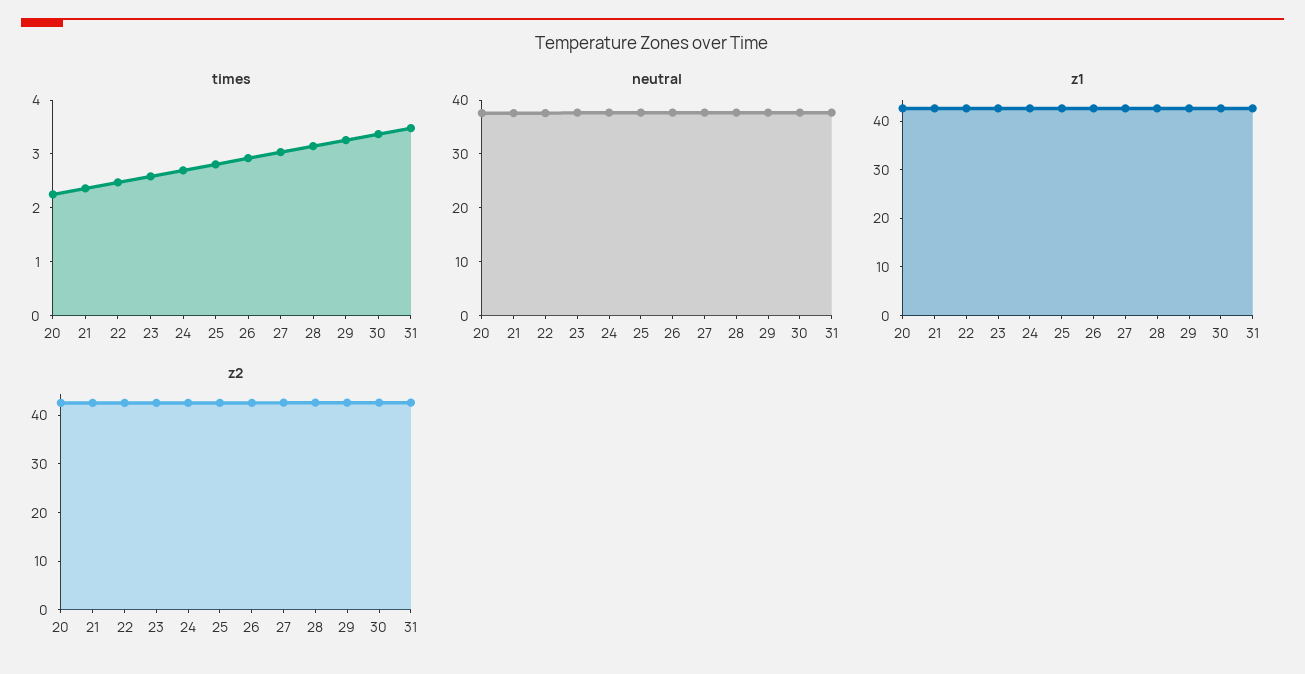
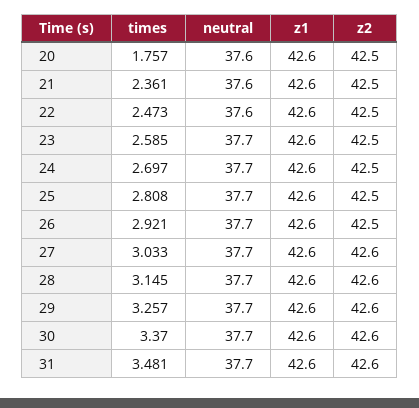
  {
    "times": {
-     "20": 2.2,
+     "20": 1.757,
      "21": 2.361,
      "22": 2.473,
      "23": 2.585,
      "24": 2.697,
      "25": 2.808,
      "26": 2.921,
      "27": 3.033,
      "28": 3.145,
      "29": 3.257,
      "30": 3.37,
      "31": 3.481
    },
    "neutral": {
      "20": 37.6,
      "21": 37.6,
      "22": 37.6,
      "23": 37.7,
      "24": 37.7,
      "25": 37.7,
      "26": 37.7,
      "27": 37.7,
      "28": 37.7,
      "29": 37.7,
      "30": 37.7,
      "31": 37.7
    },
    "z1": {
      "20": 42.6,
      "21": 42.6,
      "22": 42.6,
      "23": 42.6,
      "24": 42.6,
      "25": 42.6,
      "26": 42.6,
      "27": 42.6,
      "28": 42.6,
      "29": 42.6,
      "30": 42.6,
      "31": 42.6
    },
    "z2": {
      "20": 42.5,
      "21": 42.5,
      "22": 42.5,
      "23": 42.5,
      "24": 42.5,
      "25": 42.5,
      "26": 42.5,
      "27": 42.6,
      "28": 42.6,
      "29": 42.6,
      "30": 42.6,
      "31": 42.6
    }
  }

